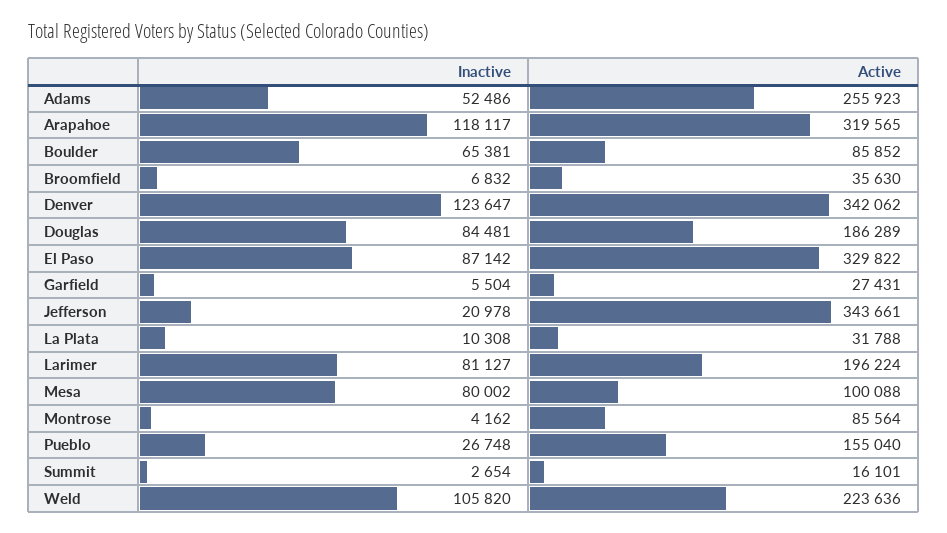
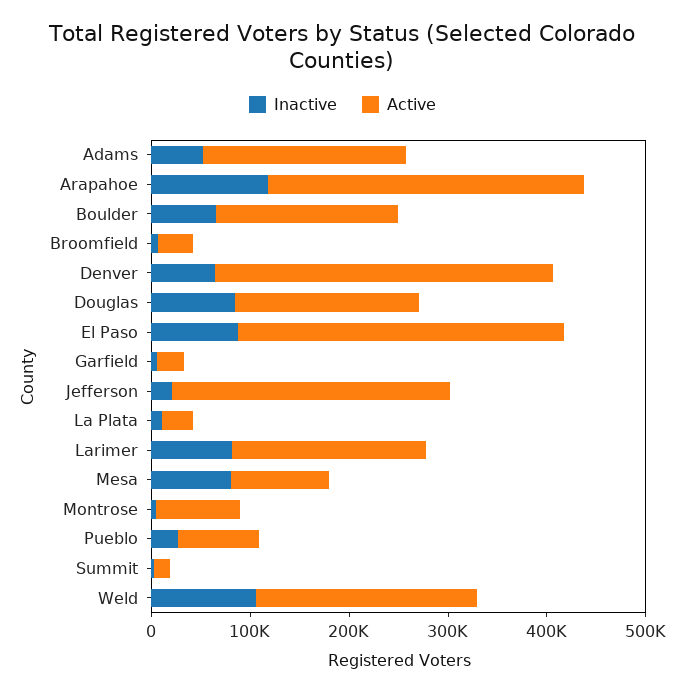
  {
    "Inactive": {
      "Adams": 52486,
      "Arapahoe": 118117,
      "Boulder": 65381,
      "Broomfield": 6832,
-     "Denver": 123647,
+     "Denver": 60000,
      "Douglas": 84481,
      "El Paso": 87142,
      "Garfield": 5504,
      "Jefferson": 20978,
      "La Plata": 10308,
      "Larimer": 81127,
      "Mesa": 80002,
      "Montrose": 4162,
      "Pueblo": 26748,
      "Summit": 2654,
      "Weld": 105820
    },
    "Active": {
-     "Adams": 255923,
+     "Adams": 200000,
      "Arapahoe": 319565,
-     "Boulder": 85852,
+     "Boulder": 180000,
      "Broomfield": 35630,
      "Denver": 342062,
      "Douglas": 186289,
      "El Paso": 329822,
      "Garfield": 27431,
-     "Jefferson": 343661,
+     "Jefferson": 280000,
      "La Plata": 31788,
      "Larimer": 196224,
      "Mesa": 100088,
      "Montrose": 85564,
-     "Pueblo": 155040,
+     "Pueblo": 80000,
      "Summit": 16101,
      "Weld": 223636
    }
  }

